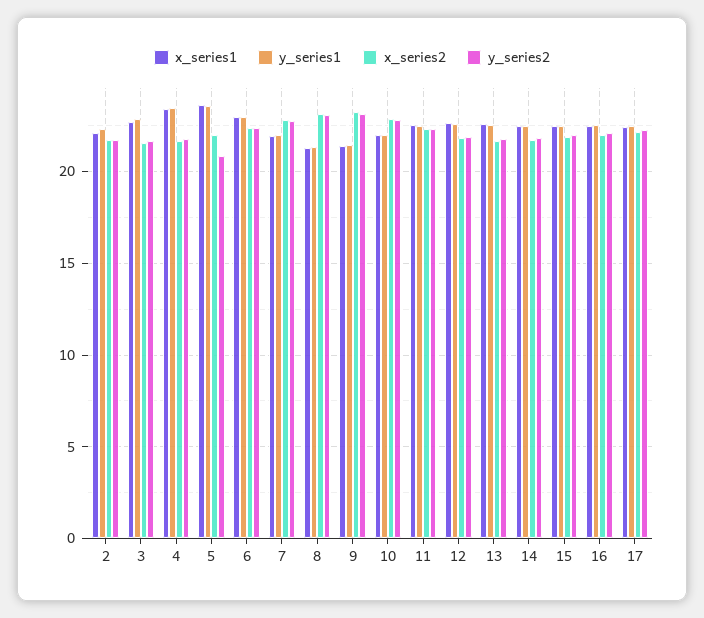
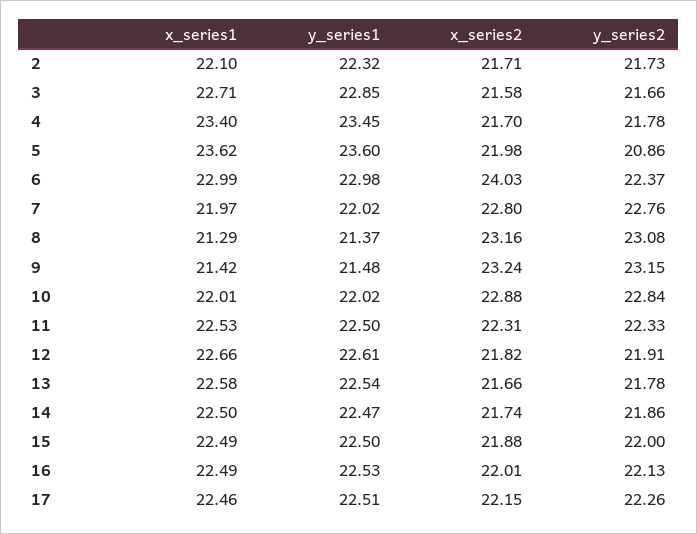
  {
    "x_series1": {
      "2": 22.1,
      "3": 22.71,
      "4": 23.4,
      "5": 23.62,
      "6": 22.99,
      "7": 21.97,
      "8": 21.29,
      "9": 21.42,
      "10": 22.01,
      "11": 22.53,
      "12": 22.66,
      "13": 22.58,
      "14": 22.5,
      "15": 22.49,
      "16": 22.49,
      "17": 22.46
    },
    "y_series1": {
      "2": 22.32,
      "3": 22.85,
      "4": 23.45,
      "5": 23.6,
      "6": 22.98,
      "7": 22.02,
      "8": 21.37,
      "9": 21.48,
      "10": 22.02,
      "11": 22.5,
      "12": 22.61,
      "13": 22.54,
      "14": 22.47,
      "15": 22.5,
      "16": 22.53,
      "17": 22.51
    },
    "x_series2": {
      "2": 21.71,
      "3": 21.58,
      "4": 21.7,
      "5": 21.98,
-     "6": 22.5,
+     "6": 24.03,
      "7": 22.8,
      "8": 23.16,
      "9": 23.24,
      "10": 22.88,
      "11": 22.31,
      "12": 21.82,
      "13": 21.66,
      "14": 21.74,
      "15": 21.88,
      "16": 22.01,
      "17": 22.15
    },
    "y_series2": {
      "2": 21.73,
      "3": 21.66,
      "4": 21.78,
      "5": 20.86,
      "6": 22.37,
      "7": 22.76,
      "8": 23.08,
      "9": 23.15,
      "10": 22.84,
      "11": 22.33,
      "12": 21.91,
      "13": 21.78,
      "14": 21.86,
      "15": 22,
      "16": 22.13,
      "17": 22.26
    }
  }

